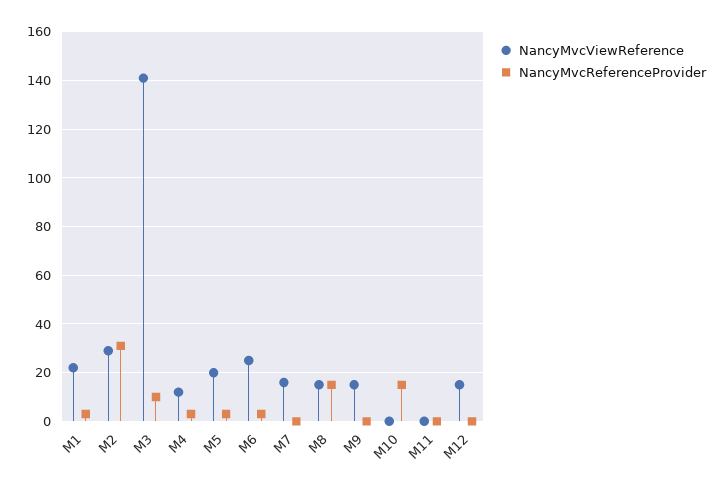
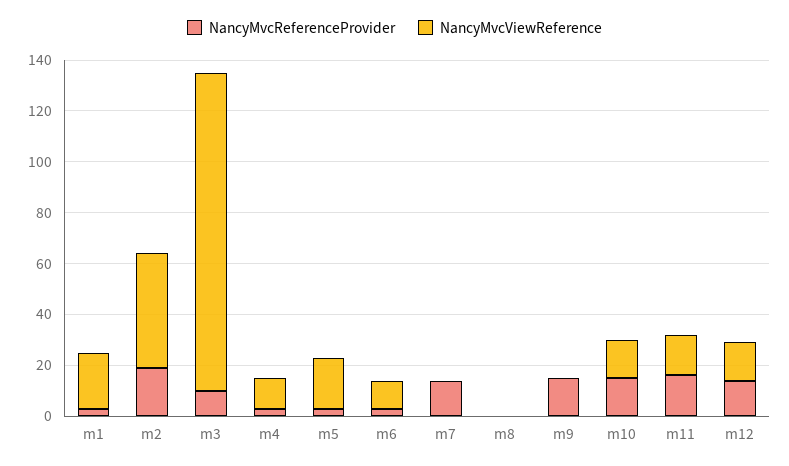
  {
    "NancyMvcViewReference": {
      "M1": 20,
-     "M2": 30,
+     "M2": 45,
-     "M3": 140,
+     "M3": 125,
      "M4": 10,
      "M5": 20,
-     "M6": 25,
+     "M6": 10,
-     "M7": 15,
+     "M7": 0,
-     "M8": 15,
+     "M8": 0,
-     "M9": 15,
+     "M9": 0,
-     "M10": 0,
+     "M10": 15,
-     "M11": 0,
+     "M11": 15,
      "M12": 15
    },
    "NancyMvcReferenceProvider": {
      "M1": 5,
-     "M2": 30,
+     "M2": 20,
      "M3": 10,
      "M4": 5,
      "M5": 5,
      "M6": 5,
-     "M7": 0,
+     "M7": 15,
-     "M8": 15,
+     "M8": 0,
-     "M9": 0,
+     "M9": 15,
      "M10": 15,
-     "M11": 0,
+     "M11": 15,
-     "M12": 0
+     "M12": 15
    }
  }

